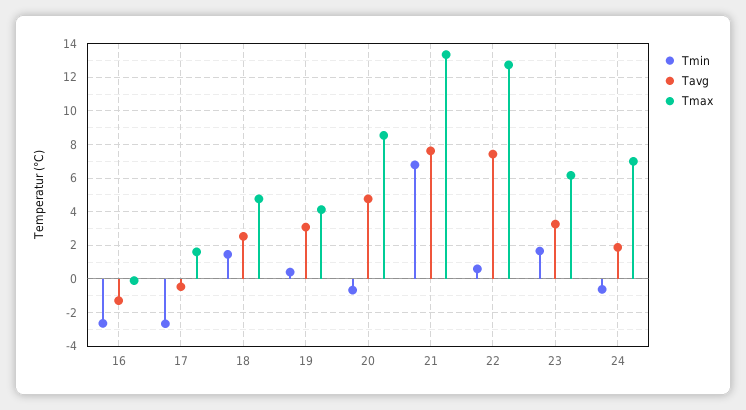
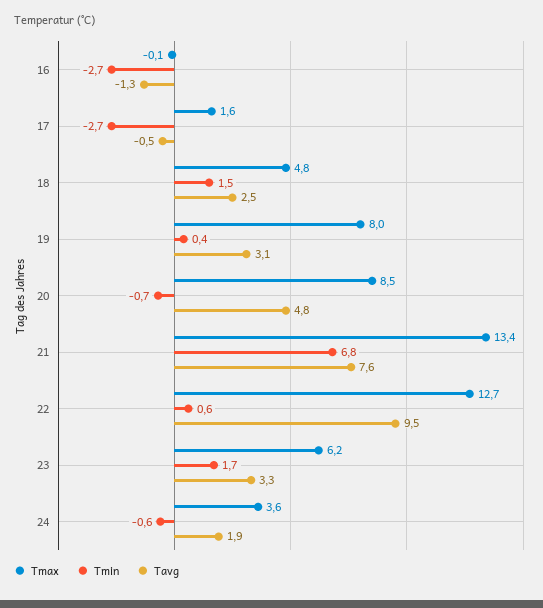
  {
    "Tmin": {
      "16": -2.7,
      "17": -2.7,
      "18": 1.5,
      "19": 0.4,
      "20": -0.7,
      "21": 6.8,
      "22": 0.6,
      "23": 1.7,
      "24": -0.6
    },
    "Tavg": {
      "16": -1.3,
      "17": -0.5,
      "18": 2.5,
      "19": 3.1,
      "20": 4.8,
      "21": 7.6,
-     "22": 7.5,
+     "22": 9.5,
      "23": 3.3,
      "24": 1.9
    },
    "Tmax": {
      "16": -0.1,
      "17": 1.6,
      "18": 4.8,
-     "19": 4,
+     "19": 8,
      "20": 8.5,
      "21": 13.4,
      "22": 12.7,
      "23": 6.2,
-     "24": 7
+     "24": 3.6
    }
  }

